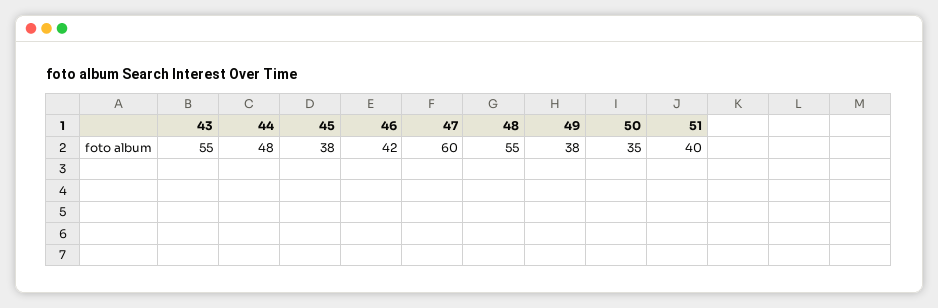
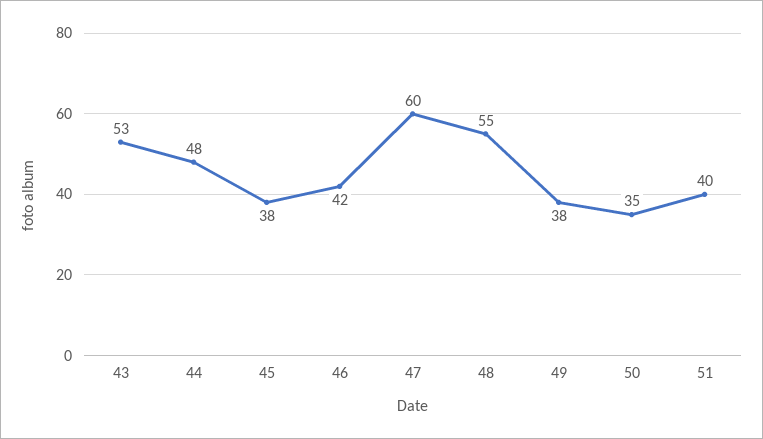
  {
-   "43": 55,
+   "43": 53,
    "44": 48,
    "45": 38,
    "46": 42,
    "47": 60,
    "48": 55,
    "49": 38,
    "50": 35,
    "51": 40
  }

